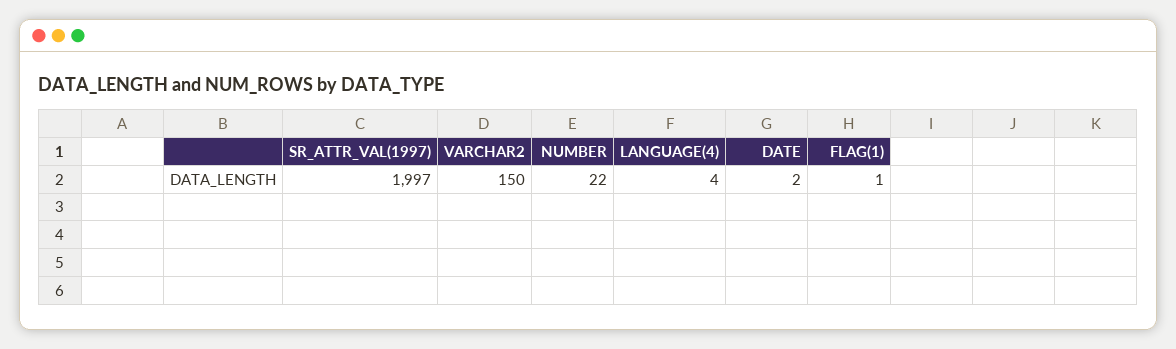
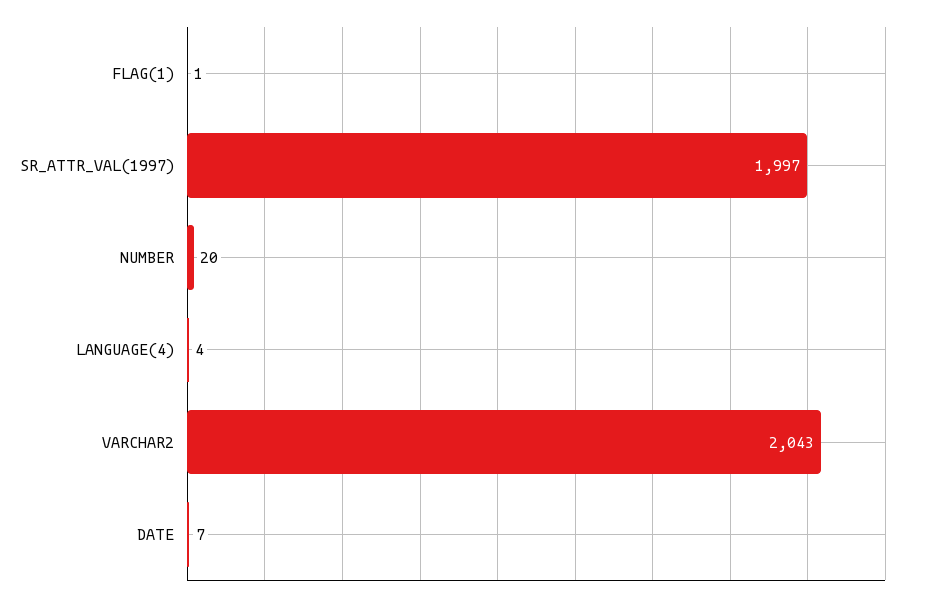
  {
    "SR_ATTR_VAL(1997)": 1997,
-   "VARCHAR2": 150,
+   "VARCHAR2": 2043,
-   "NUMBER": 22,
+   "NUMBER": 20,
    "LANGUAGE(4)": 4,
-   "DATE": 2,
+   "DATE": 7,
    "FLAG(1)": 1
  }

